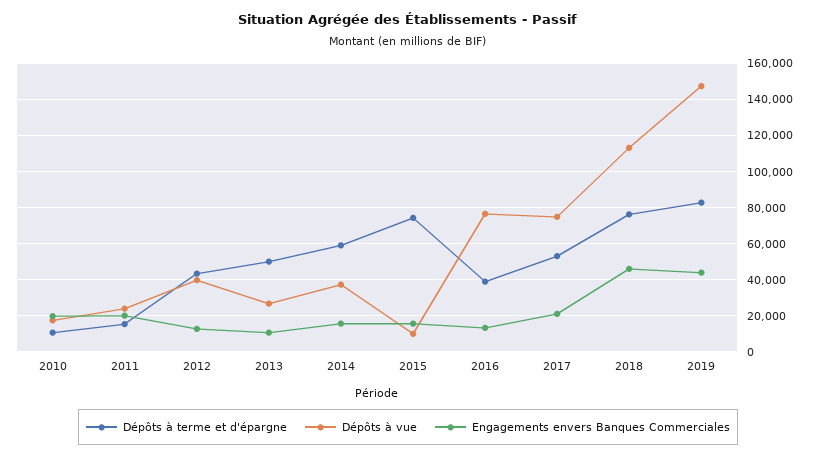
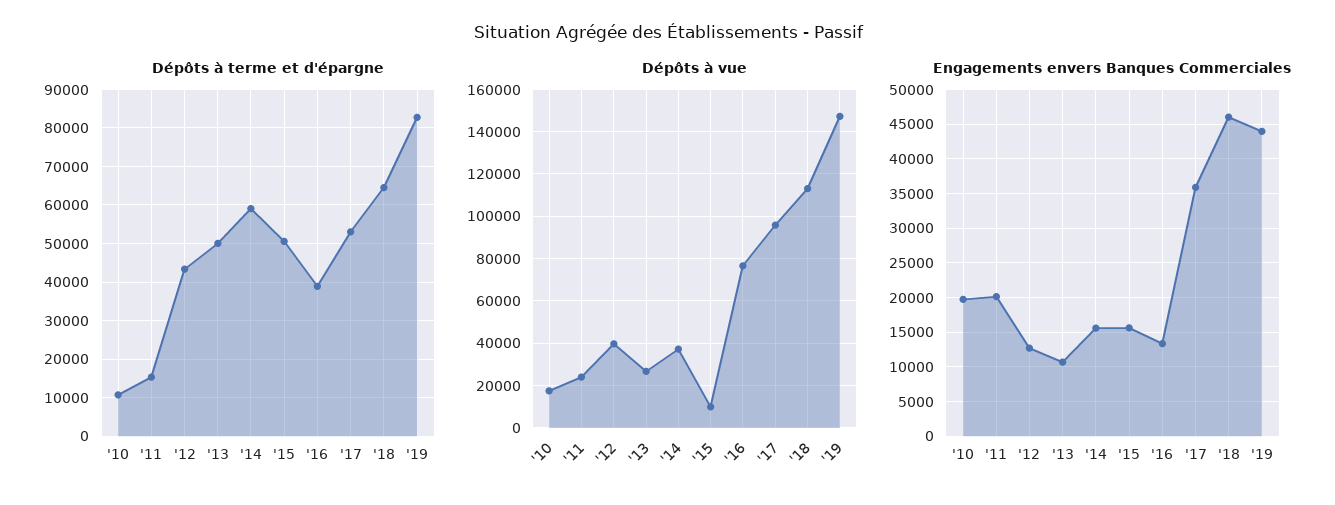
  {
    "Dépôts à terme et d'épargne": {
      "2010": 10000,
      "2011": 16000,
      "2012": 44000,
      "2013": 50000,
      "2014": 60000,
-     "2015": 75000,
+     "2015": 50000,
      "2016": 38000,
      "2017": 54000,
-     "2018": 75000,
+     "2018": 64000,
      "2019": 82000
    },
    "Dépôts à vue": {
      "2010": 15000,
      "2011": 25000,
      "2012": 40000,
      "2013": 25000,
      "2014": 35000,
      "2015": 10000,
      "2016": 75000,
-     "2017": 75000,
+     "2017": 95000,
      "2018": 115000,
      "2019": 145000
    },
    "Engagements envers Banques Commerciales": {
      "2010": 20000,
      "2011": 20000,
      "2012": 13000,
      "2013": 11000,
      "2014": 16000,
      "2015": 16000,
      "2016": 13000,
-     "2017": 20000,
+     "2017": 36000,
      "2018": 46000,
      "2019": 44000
    }
  }

